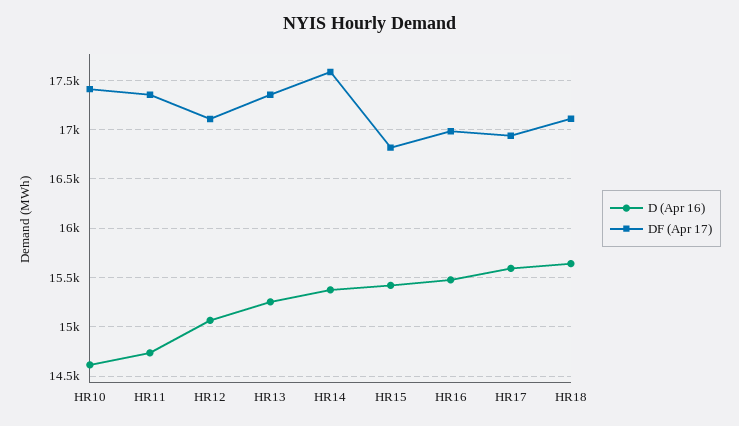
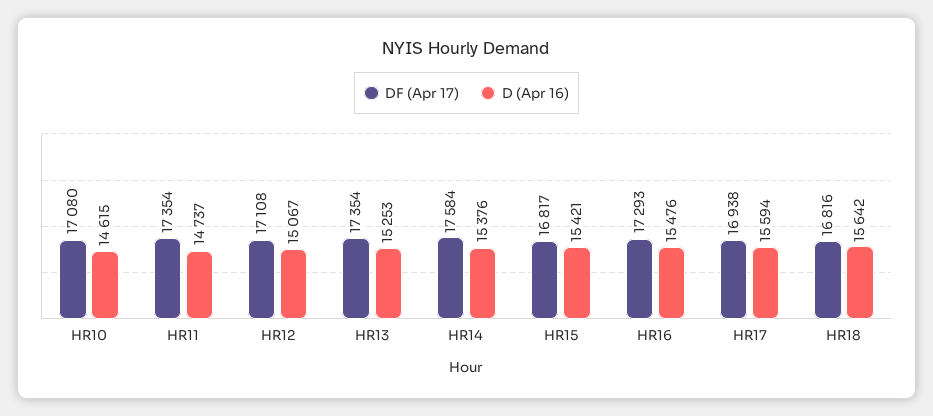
  {
    "D (Apr 16)": {
      "HR10": 14615,
      "HR11": 14737,
      "HR12": 15067,
      "HR13": 15253,
      "HR14": 15376,
      "HR15": 15421,
      "HR16": 15476,
      "HR17": 15594,
      "HR18": 15642
    },
    "DF (Apr 17)": {
-     "HR10": 17400,
+     "HR10": 17080,
      "HR11": 17354,
      "HR12": 17108,
      "HR13": 17354,
      "HR14": 17584,
      "HR15": 16817,
-     "HR16": 17000,
+     "HR16": 17293,
      "HR17": 16938,
-     "HR18": 17100
+     "HR18": 16816
    }
  }

